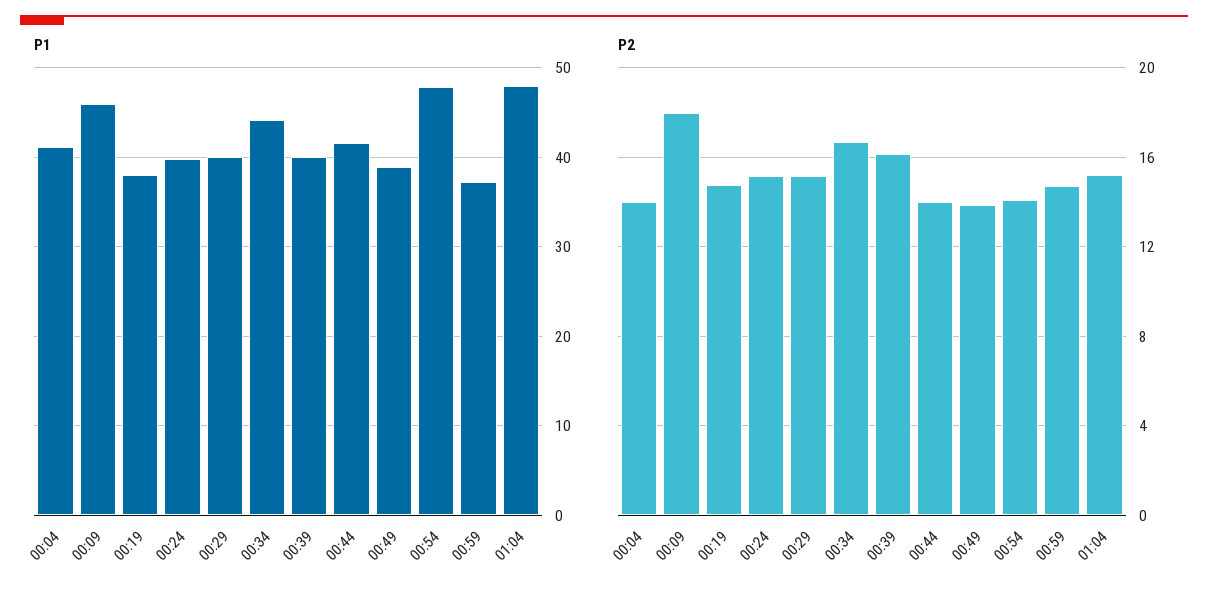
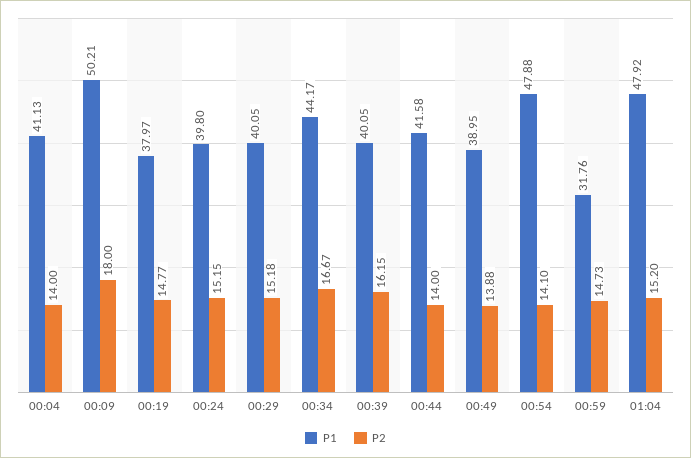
  {
    "P1": {
      "00:04": 41.13,
-     "00:09": 46,
+     "00:09": 50.21,
      "00:19": 37.97,
      "00:24": 39.8,
      "00:29": 40.05,
      "00:34": 44.17,
      "00:39": 40.05,
      "00:44": 41.58,
      "00:49": 38.95,
      "00:54": 47.88,
-     "00:59": 37,
+     "00:59": 31.76,
      "01:04": 47.92
    },
    "P2": {
      "00:04": 14,
      "00:09": 18,
      "00:19": 14.77,
      "00:24": 15.15,
      "00:29": 15.18,
      "00:34": 16.67,
      "00:39": 16.15,
      "00:44": 14,
      "00:49": 13.88,
      "00:54": 14.1,
      "00:59": 14.73,
      "01:04": 15.2
    }
  }

